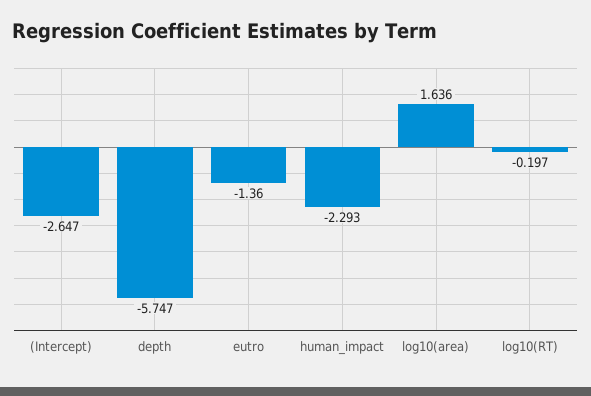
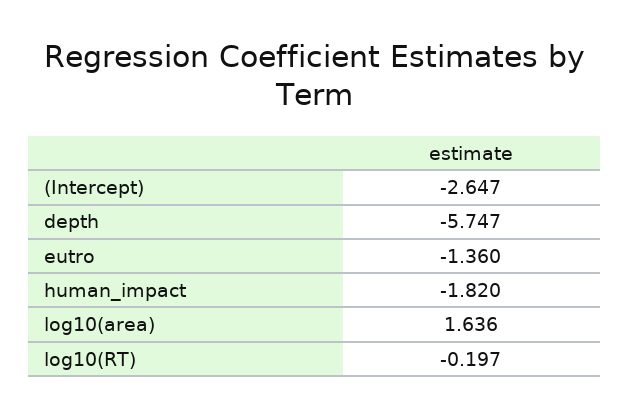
  {
    "(Intercept)": -2.647,
    "depth": -5.747,
    "eutro": -1.36,
-   "human_impact": -2.293,
+   "human_impact": -1.82,
    "log10(area)": 1.636,
    "log10(RT)": -0.197
  }

